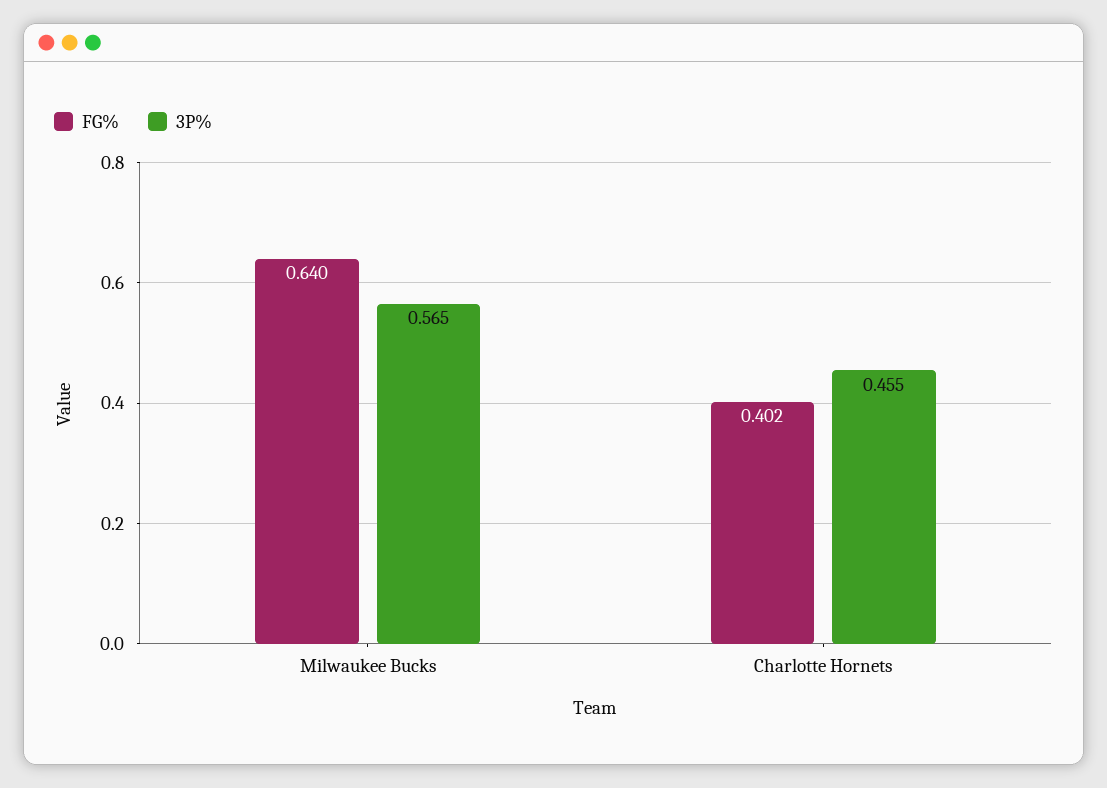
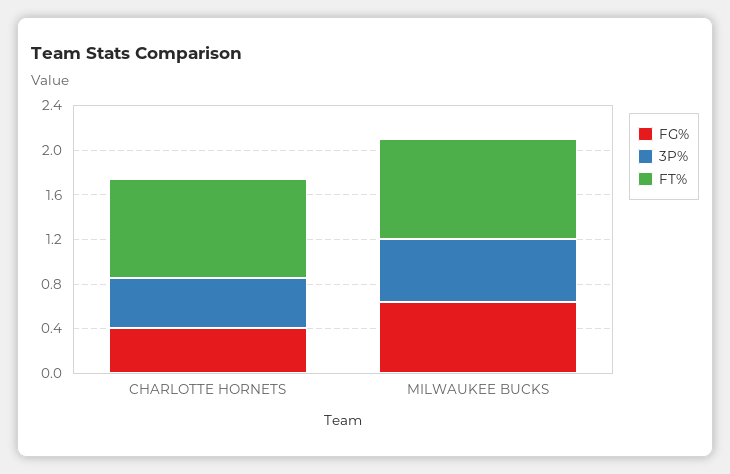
  {
    "FG%": {
      "Milwaukee Bucks": 0.64,
      "Charlotte Hornets": 0.402
    },
    "3P%": {
      "Milwaukee Bucks": 0.565,
      "Charlotte Hornets": 0.455
-   }
+   },
+   "FT%": {
+     "Charlotte Hornets": 0.9,
+     "Milwaukee Bucks": 0.9
+   }
  }

